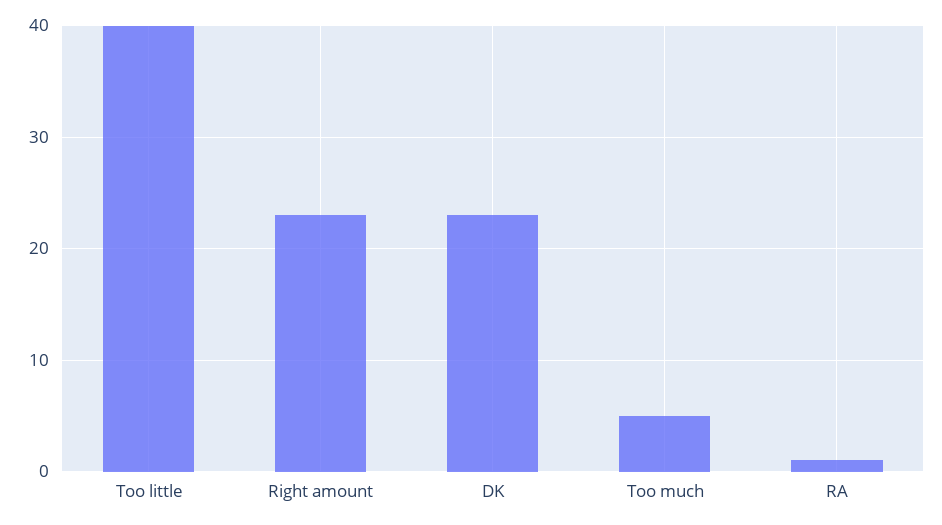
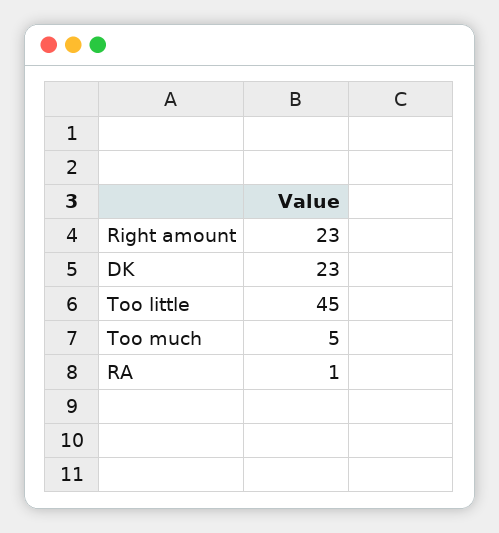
  {
-   "Too little": 40,
+   "Too little": 45,
    "Right amount": 23,
    "DK": 23,
    "Too much": 5,
    "RA": 1
  }

